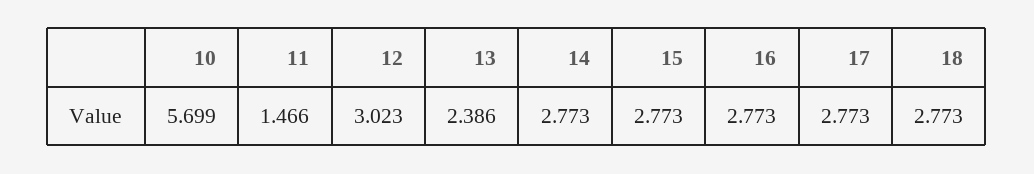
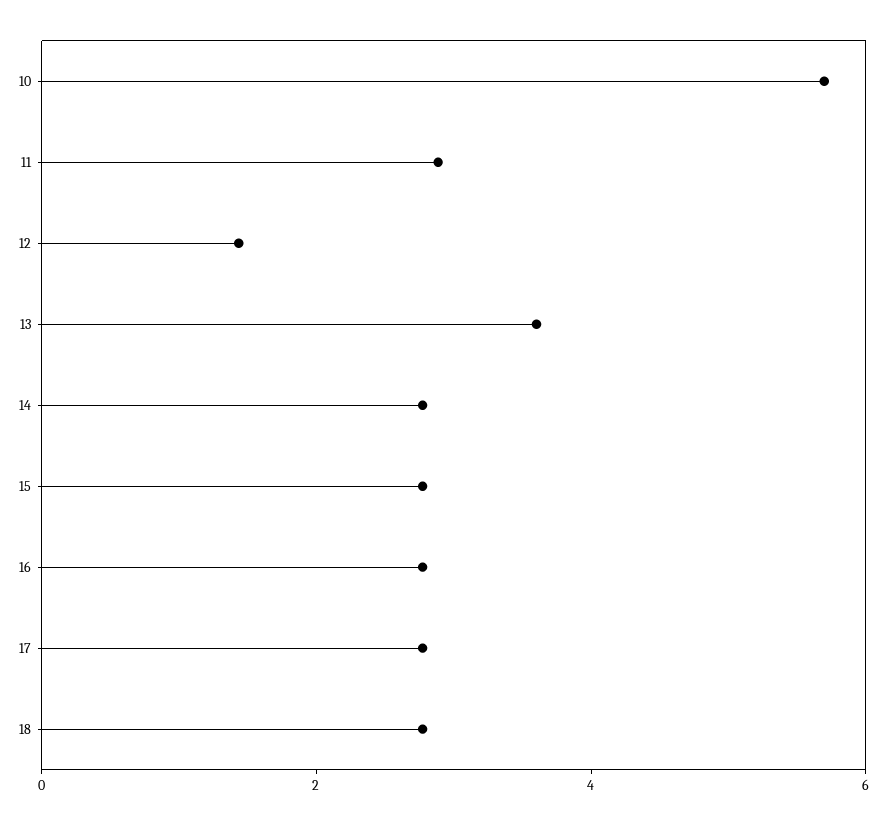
  {
    "10": 5.699,
-   "11": 1.466,
+   "11": 3,
-   "12": 3.023,
+   "12": 1.5,
-   "13": 2.386,
+   "13": 3.5,
    "14": 2.773,
    "15": 2.773,
    "16": 2.773,
    "17": 2.773,
    "18": 2.773
  }

